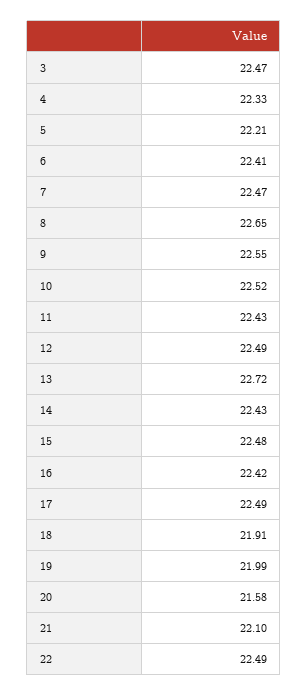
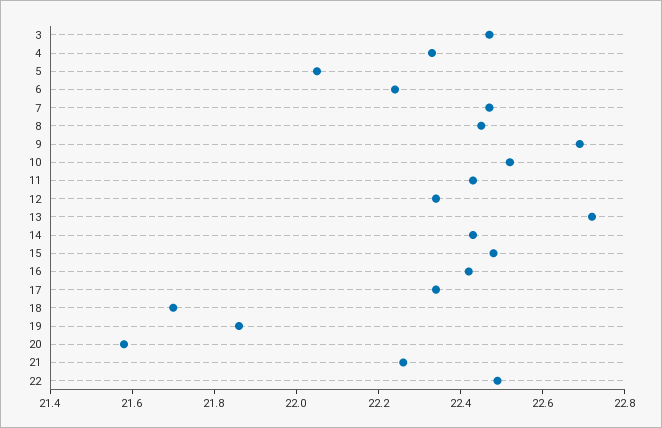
  {
    "3": 22.47,
    "4": 22.33,
-   "5": 22.21,
+   "5": 22.05,
-   "6": 22.41,
+   "6": 22.25,
    "7": 22.47,
-   "8": 22.65,
+   "8": 22.45,
-   "9": 22.55,
+   "9": 22.7,
    "10": 22.52,
    "11": 22.43,
-   "12": 22.49,
+   "12": 22.35,
    "13": 22.72,
    "14": 22.43,
    "15": 22.48,
    "16": 22.42,
-   "17": 22.49,
+   "17": 22.35,
-   "18": 21.91,
+   "18": 21.7,
-   "19": 21.99,
+   "19": 21.85,
    "20": 21.58,
-   "21": 22.1,
+   "21": 22.25,
    "22": 22.49
  }

